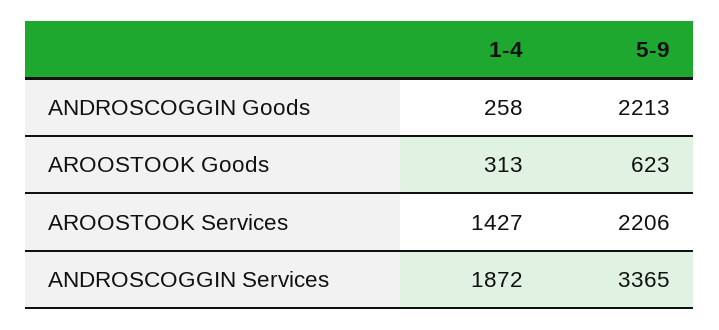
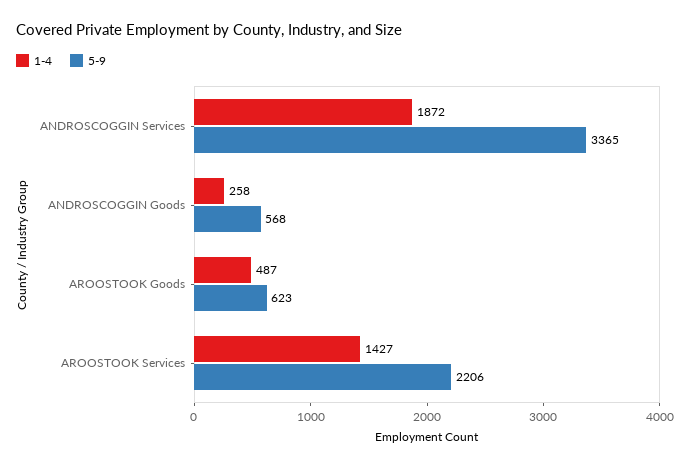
  {
    "1-4": {
      "ANDROSCOGGIN Goods": 258,
-     "AROOSTOOK Goods": 313,
+     "AROOSTOOK Goods": 487,
      "AROOSTOOK Services": 1427,
      "ANDROSCOGGIN Services": 1872
    },
    "5-9": {
-     "ANDROSCOGGIN Goods": 2213,
+     "ANDROSCOGGIN Goods": 568,
      "AROOSTOOK Goods": 623,
      "AROOSTOOK Services": 2206,
      "ANDROSCOGGIN Services": 3365
    }
  }

